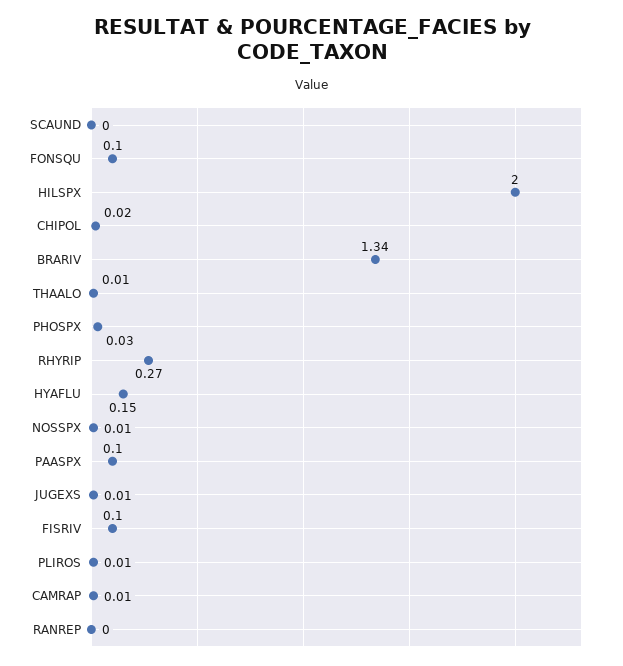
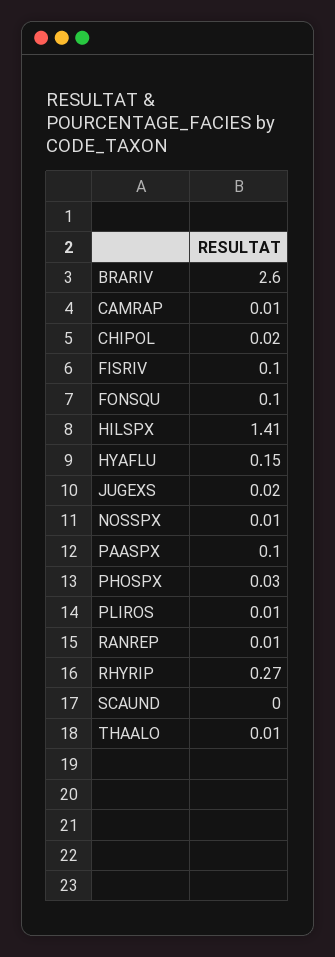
  {
    "SCAUND": 0,
    "FONSQU": 0.1,
-   "HILSPX": 2,
+   "HILSPX": 1.41,
    "CHIPOL": 0.02,
-   "BRARIV": 1.34,
+   "BRARIV": 2.6,
    "THAALO": 0.01,
    "PHOSPX": 0.03,
    "RHYRIP": 0.27,
    "HYAFLU": 0.15,
    "NOSSPX": 0.01,
    "PAASPX": 0.1,
-   "JUGEXS": 0.01,
+   "JUGEXS": 0.02,
    "FISRIV": 0.1,
    "PLIROS": 0.01,
    "CAMRAP": 0.01,
-   "RANREP": 0
+   "RANREP": 0.01
  }

